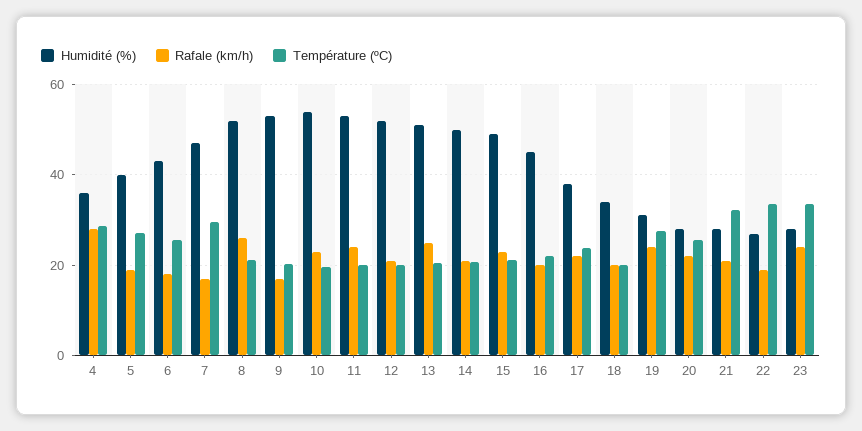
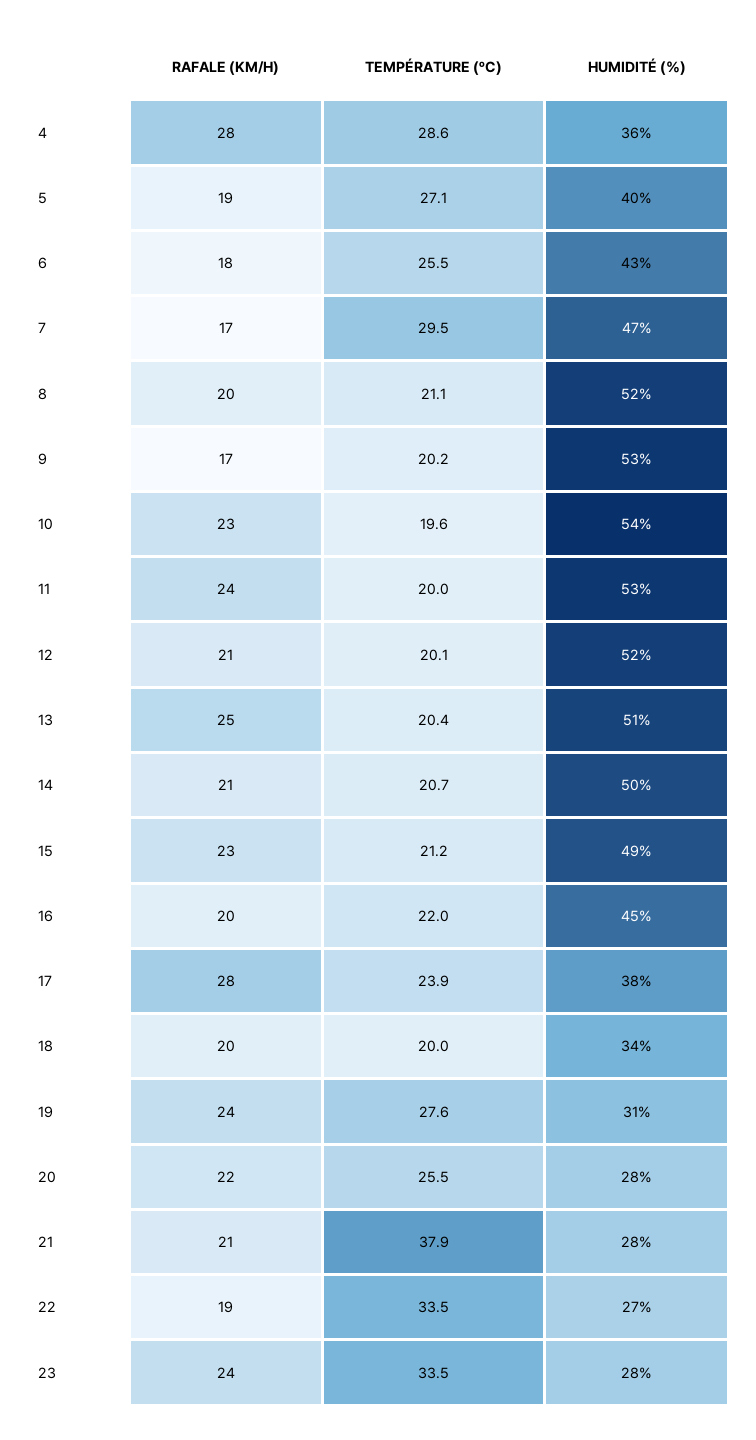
  {
    "Humidité (%)": {
      "4": 36,
      "5": 40,
      "6": 43,
      "7": 47,
      "8": 52,
      "9": 53,
      "10": 54,
      "11": 53,
      "12": 52,
      "13": 51,
      "14": 50,
      "15": 49,
      "16": 45,
      "17": 38,
      "18": 34,
      "19": 31,
      "20": 28,
      "21": 28,
      "22": 27,
      "23": 28
    },
    "Rafale (km/h)": {
      "4": 28,
      "5": 19,
      "6": 18,
      "7": 17,
-     "8": 26,
+     "8": 20,
      "9": 17,
      "10": 23,
      "11": 24,
      "12": 21,
      "13": 25,
      "14": 21,
      "15": 23,
      "16": 20,
-     "17": 22,
+     "17": 28,
      "18": 20,
      "19": 24,
      "20": 22,
      "21": 21,
      "22": 19,
      "23": 24
    },
    "Température (ºC)": {
      "4": 28.6,
      "5": 27.1,
      "6": 25.5,
      "7": 29.5,
      "8": 21.1,
      "9": 20.2,
      "10": 19.6,
      "11": 20,
      "12": 20.1,
      "13": 20.4,
      "14": 20.7,
      "15": 21.2,
      "16": 22,
      "17": 23.9,
      "18": 20,
      "19": 27.6,
      "20": 25.5,
-     "21": 32,
+     "21": 37.9,
      "22": 33.5,
      "23": 33.5
    }
  }

